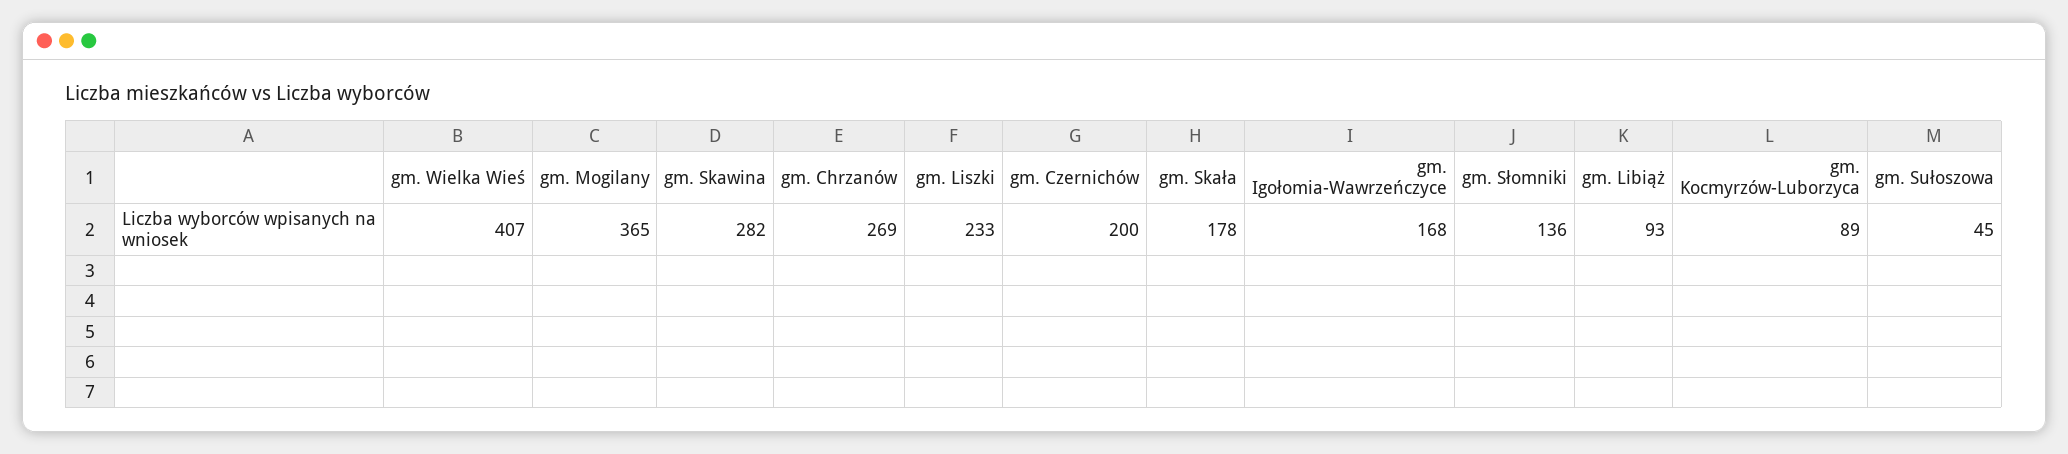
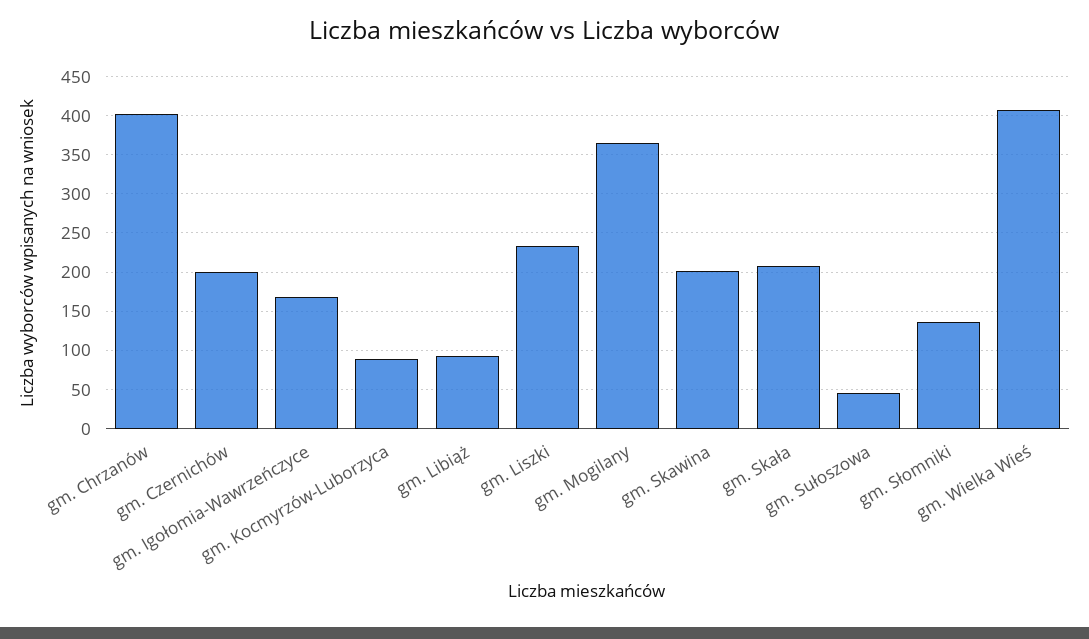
  {
    "gm. Wielka Wieś": 407,
    "gm. Mogilany": 365,
-   "gm. Skawina": 282,
+   "gm. Skawina": 200,
-   "gm. Chrzanów": 269,
+   "gm. Chrzanów": 400,
    "gm. Liszki": 233,
    "gm. Czernichów": 200,
-   "gm. Skała": 178,
+   "gm. Skała": 210,
    "gm. Igołomia-Wawrzeńczyce": 168,
    "gm. Słomniki": 136,
    "gm. Libiąż": 93,
    "gm. Kocmyrzów-Luborzyca": 89,
    "gm. Sułoszowa": 45
  }

